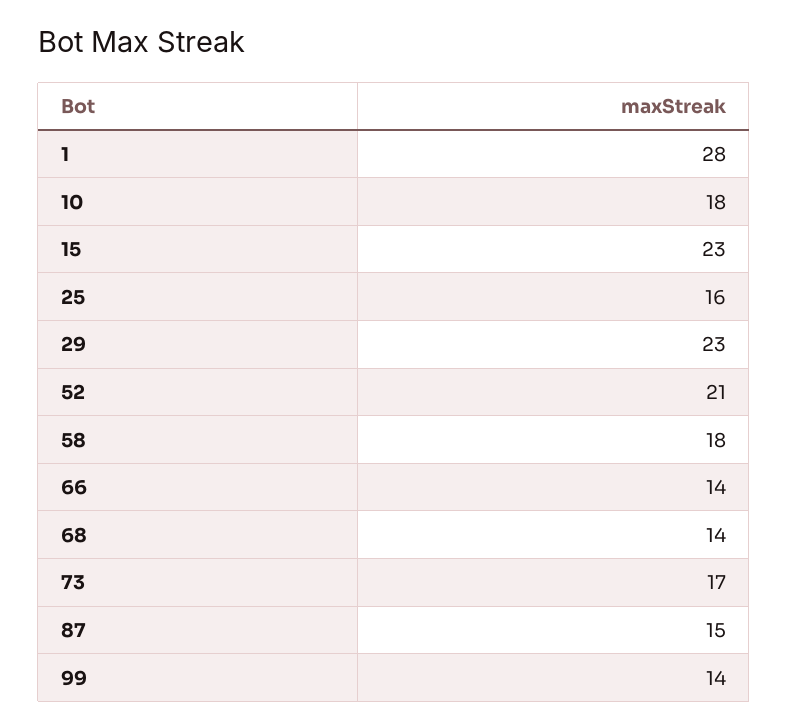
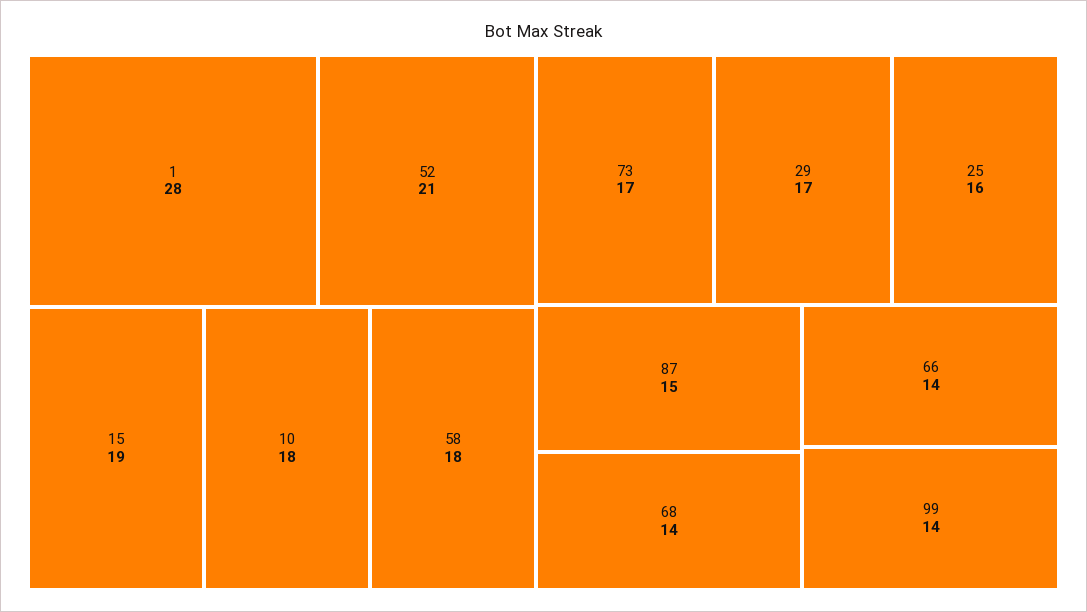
  {
    "1": 28,
    "10": 18,
-   "15": 23,
+   "15": 19,
    "25": 16,
-   "29": 23,
+   "29": 17,
    "52": 21,
    "58": 18,
    "66": 14,
    "68": 14,
    "73": 17,
    "87": 15,
    "99": 14
  }

